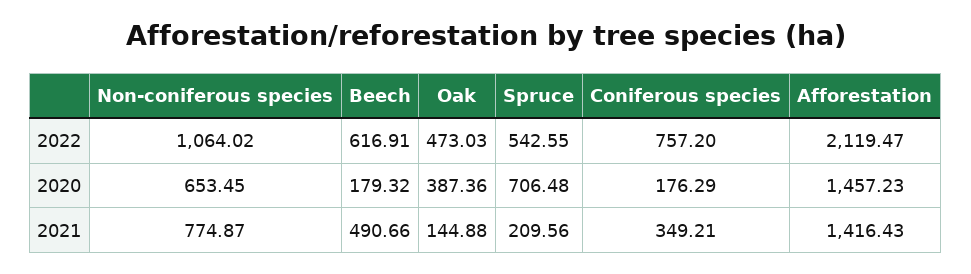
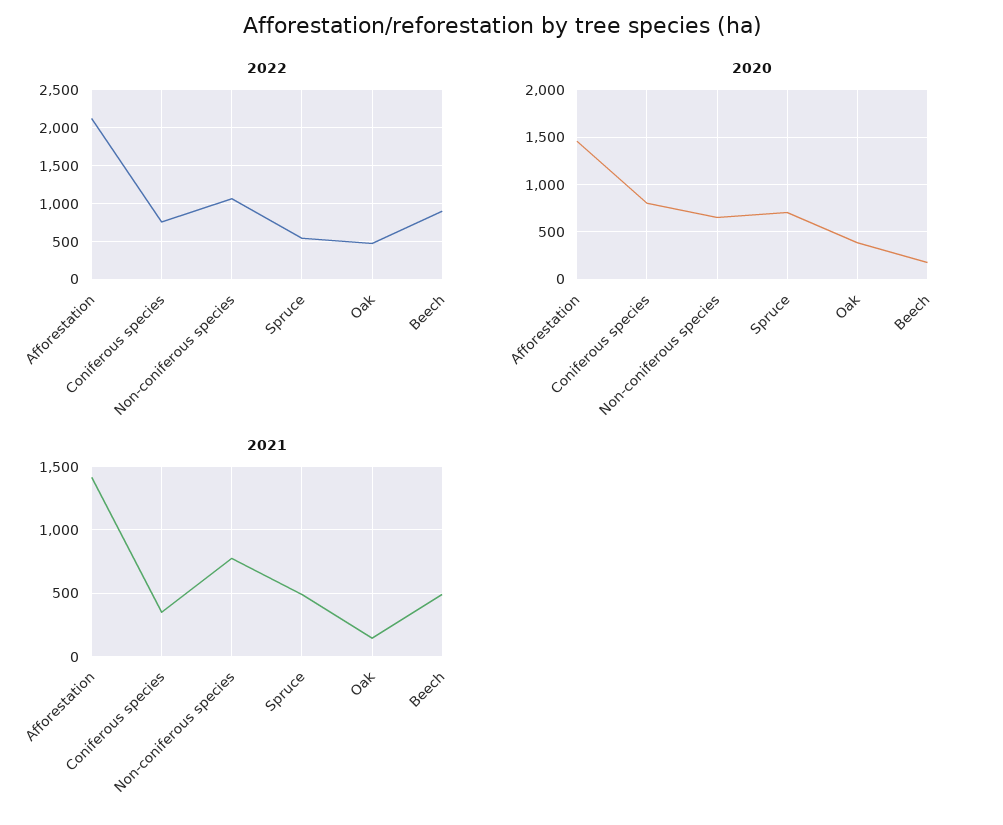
  {
    "2022": {
      "Non-coniferous species": 1064.02,
-     "Beech": 616.91,
+     "Beech": 900,
      "Oak": 473.03,
      "Spruce": 542.55,
      "Coniferous species": 757.2,
      "Afforestation": 2119.47
    },
    "2020": {
      "Non-coniferous species": 653.45,
      "Beech": 179.32,
      "Oak": 387.36,
      "Spruce": 706.48,
-     "Coniferous species": 176.29,
+     "Coniferous species": 800,
      "Afforestation": 1457.23
    },
    "2021": {
      "Non-coniferous species": 774.87,
      "Beech": 490.66,
      "Oak": 144.88,
-     "Spruce": 209.56,
+     "Spruce": 500,
      "Coniferous species": 349.21,
      "Afforestation": 1416.43
    }
  }

